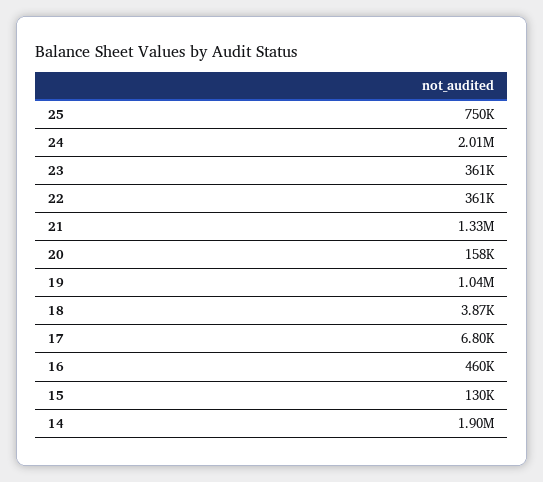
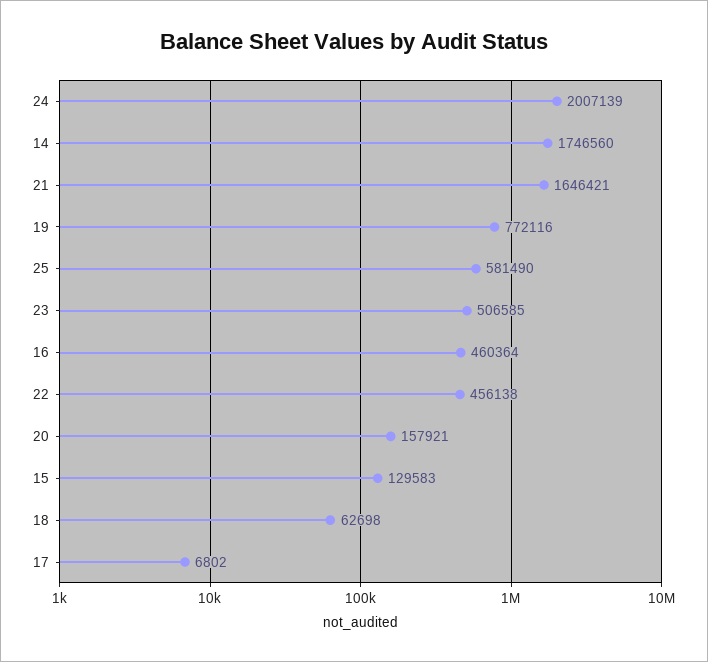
  {
-   "25": 750000,
+   "25": 581490,
    "24": 2007139,
-   "23": 361000,
+   "23": 506585,
-   "22": 361000,
+   "22": 456138,
-   "21": 1330000,
+   "21": 1646421,
    "20": 157921,
-   "19": 1040000,
+   "19": 772116,
-   "18": 3870,
+   "18": 62698,
    "17": 6802,
    "16": 460364,
    "15": 129583,
-   "14": 1900000
+   "14": 1746560
  }

